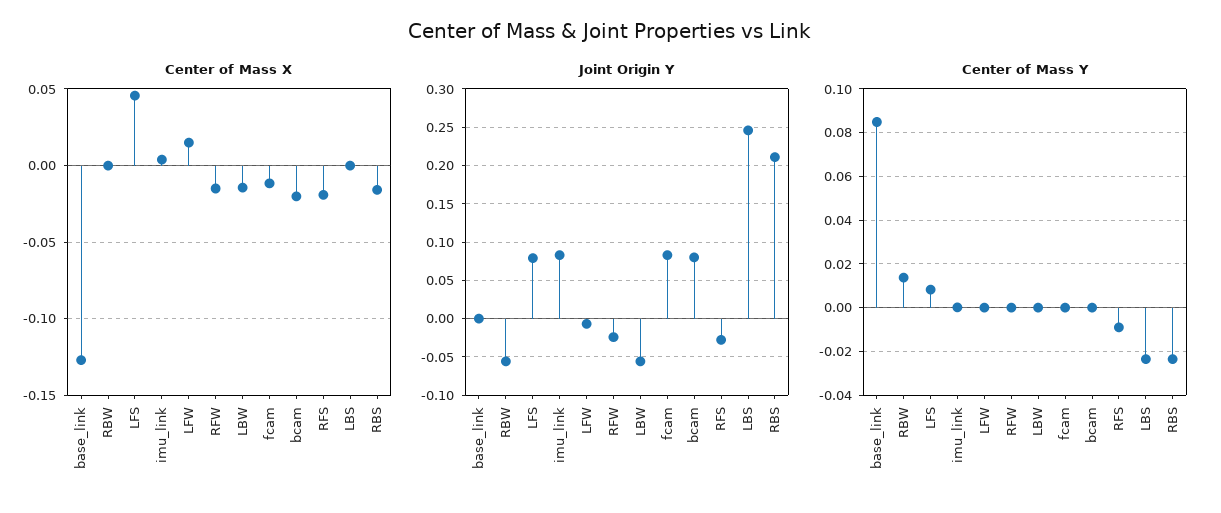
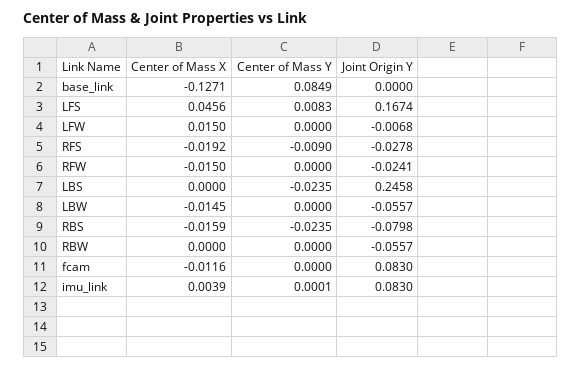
  {
    "Center of Mass X": {
      "base_link": -0.1271,
      "RBW": 0,
      "LFS": 0.0456,
      "imu_link": 0.0039,
      "LFW": 0.015,
      "RFW": -0.015,
      "LBW": -0.0145,
      "fcam": -0.0116,
-     "bcam": -0.02,
      "RFS": -0.0192,
      "LBS": 0,
      "RBS": -0.0159
    },
    "Joint Origin Y": {
      "base_link": 0,
      "RBW": -0.0557,
-     "LFS": 0.08,
+     "LFS": 0.1674,
      "imu_link": 0.083,
      "LFW": -0.0068,
      "RFW": -0.0241,
      "LBW": -0.0557,
      "fcam": 0.083,
-     "bcam": 0.08,
      "RFS": -0.0278,
      "LBS": 0.2458,
-     "RBS": 0.21
+     "RBS": -0.0798
    },
    "Center of Mass Y": {
      "base_link": 0.0849,
-     "RBW": 0.015,
+     "RBW": 0,
      "LFS": 0.0083,
      "imu_link": 0.0001,
      "LFW": 0,
      "RFW": 0,
      "LBW": 0,
      "fcam": 0,
-     "bcam": 0,
      "RFS": -0.009,
      "LBS": -0.0235,
      "RBS": -0.0235
    }
  }

